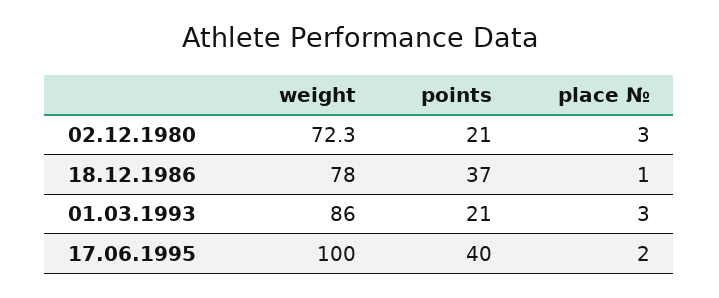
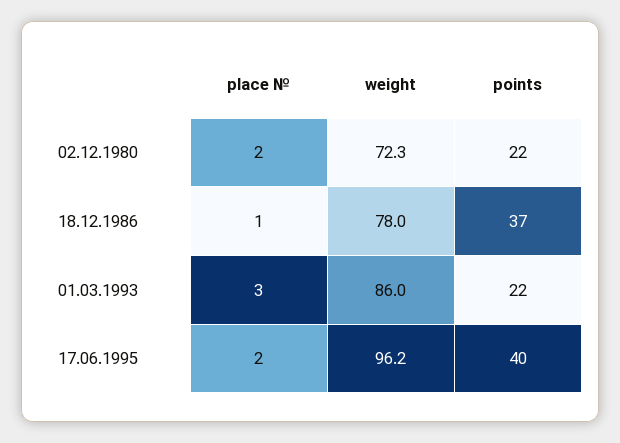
  {
    "weight": {
      "02.12.1980": 72.3,
      "18.12.1986": 78,
      "01.03.1993": 86,
-     "17.06.1995": 100
+     "17.06.1995": 96.2
    },
    "points": {
-     "02.12.1980": 21,
+     "02.12.1980": 22,
      "18.12.1986": 37,
-     "01.03.1993": 21,
+     "01.03.1993": 22,
      "17.06.1995": 40
    },
    "place №": {
-     "02.12.1980": 3,
+     "02.12.1980": 2,
      "18.12.1986": 1,
      "01.03.1993": 3,
      "17.06.1995": 2
    }
  }

